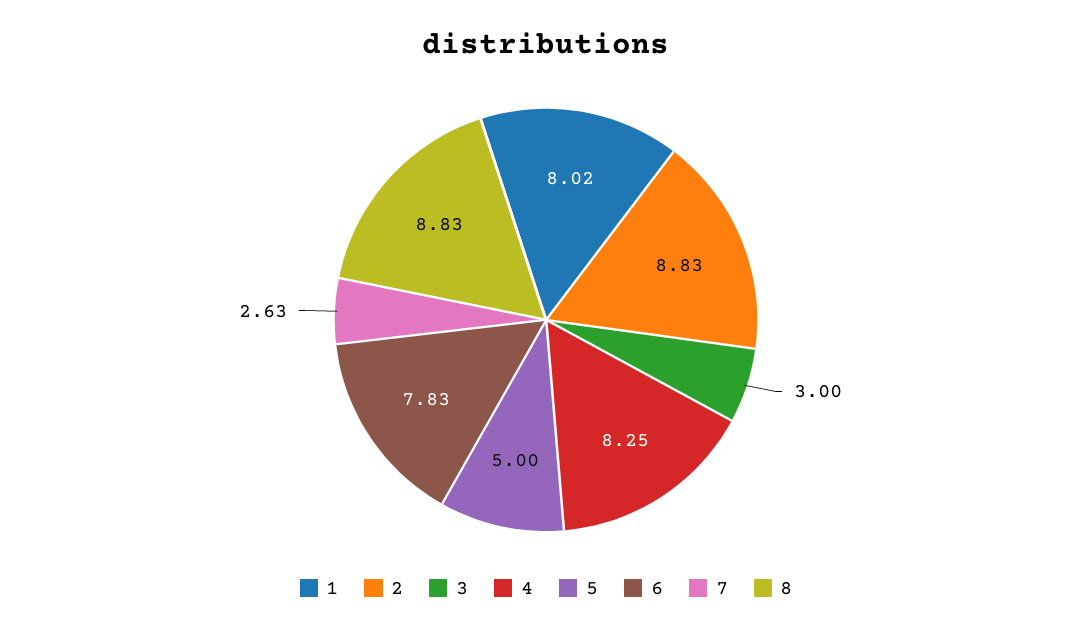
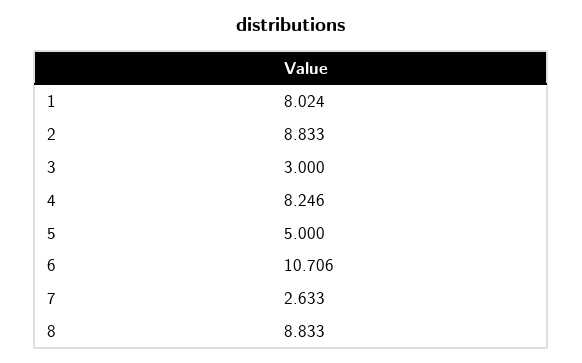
  {
    "1": 8.024,
    "2": 8.833,
    "3": 3,
    "4": 8.246,
    "5": 5,
-   "6": 7.83,
+   "6": 10.706,
    "7": 2.633,
    "8": 8.833
  }

